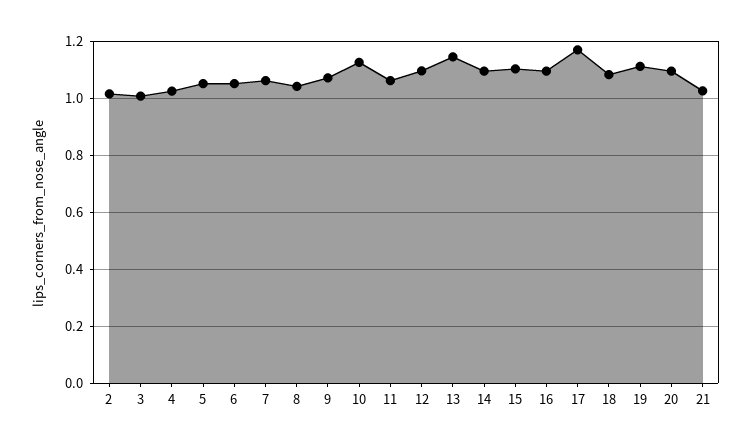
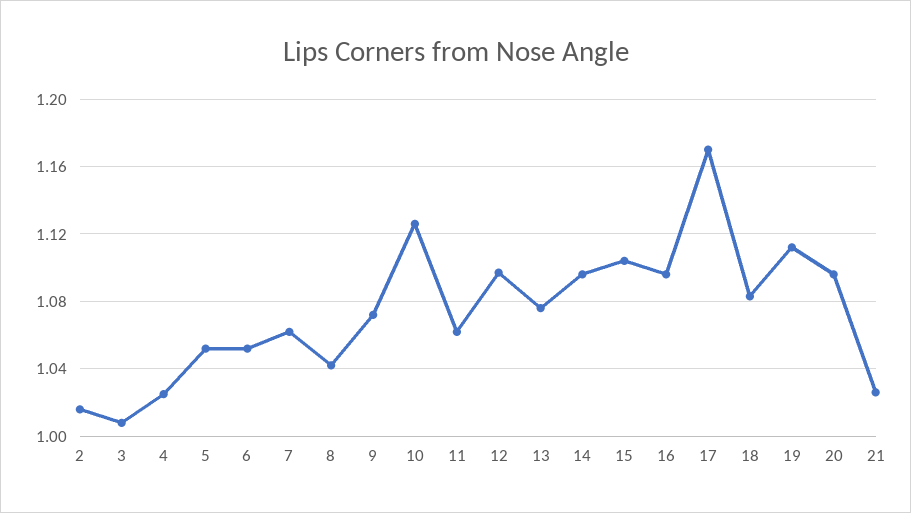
  {
    "2": 1.015,
    "3": 1.01,
    "4": 1.025,
    "5": 1.05,
    "6": 1.05,
    "7": 1.06,
    "8": 1.04,
    "9": 1.07,
    "10": 1.125,
    "11": 1.06,
    "12": 1.095,
-   "13": 1.15,
+   "13": 1.075,
    "14": 1.095,
    "15": 1.105,
    "16": 1.095,
    "17": 1.17,
    "18": 1.085,
    "19": 1.11,
    "20": 1.095,
    "21": 1.025
  }

